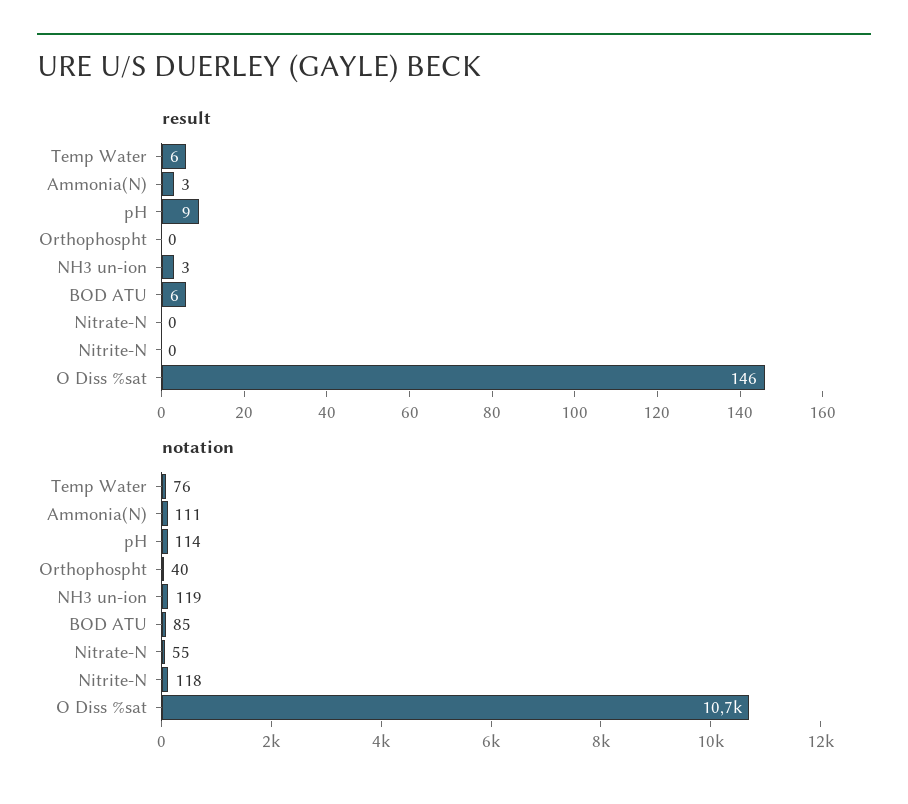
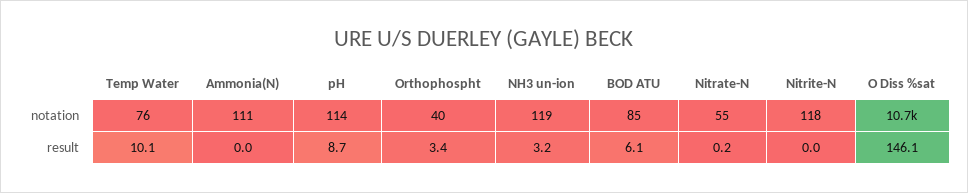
  {
    "result": {
-     "Temp Water": 6,
+     "Temp Water": 10.1,
-     "Ammonia(N)": 3,
+     "Ammonia(N)": 0,
      "pH": 8.7,
-     "Orthophospht": 0,
+     "Orthophospht": 3.4,
      "NH3 un-ion": 3.2,
      "BOD ATU": 6.1,
      "Nitrate-N": 0.2,
      "Nitrite-N": 0,
      "O Diss %sat": 146.1
    },
    "notation": {
      "Temp Water": 76,
      "Ammonia(N)": 111,
      "pH": 114,
      "Orthophospht": 40,
      "NH3 un-ion": 119,
      "BOD ATU": 85,
      "Nitrate-N": 55,
      "Nitrite-N": 118,
      "O Diss %sat": 10700
    }
  }

